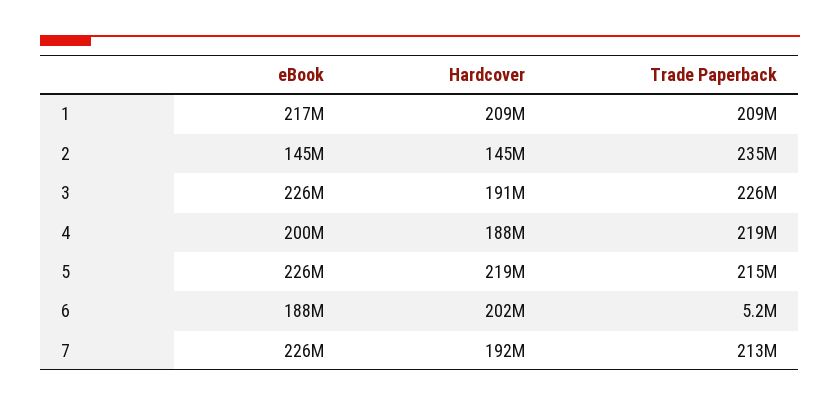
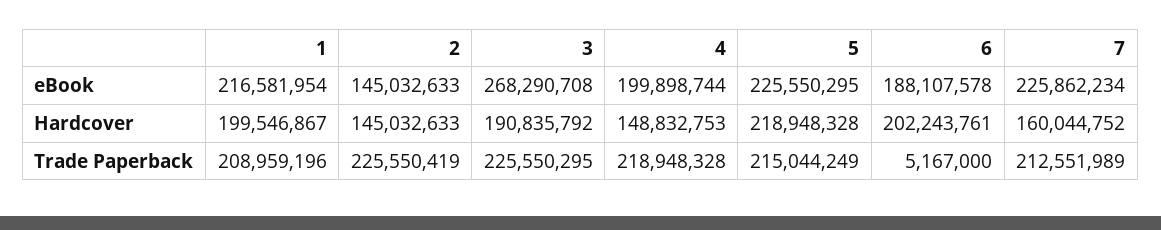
  {
    "eBook": {
      "1": 216581954,
      "2": 145032633,
-     "3": 226000000,
+     "3": 268290708,
      "4": 199898744,
      "5": 225550295,
      "6": 188107578,
      "7": 225862234
    },
    "Hardcover": {
-     "1": 209000000,
+     "1": 199546867,
      "2": 145032633,
      "3": 190835792,
-     "4": 188000000,
+     "4": 148832753,
      "5": 218948328,
      "6": 202243761,
-     "7": 192000000
+     "7": 160044752
    },
    "Trade Paperback": {
      "1": 208959196,
-     "2": 235000000,
+     "2": 225550419,
      "3": 225550295,
      "4": 218948328,
      "5": 215044249,
      "6": 5167000,
      "7": 212551989
    }
  }

